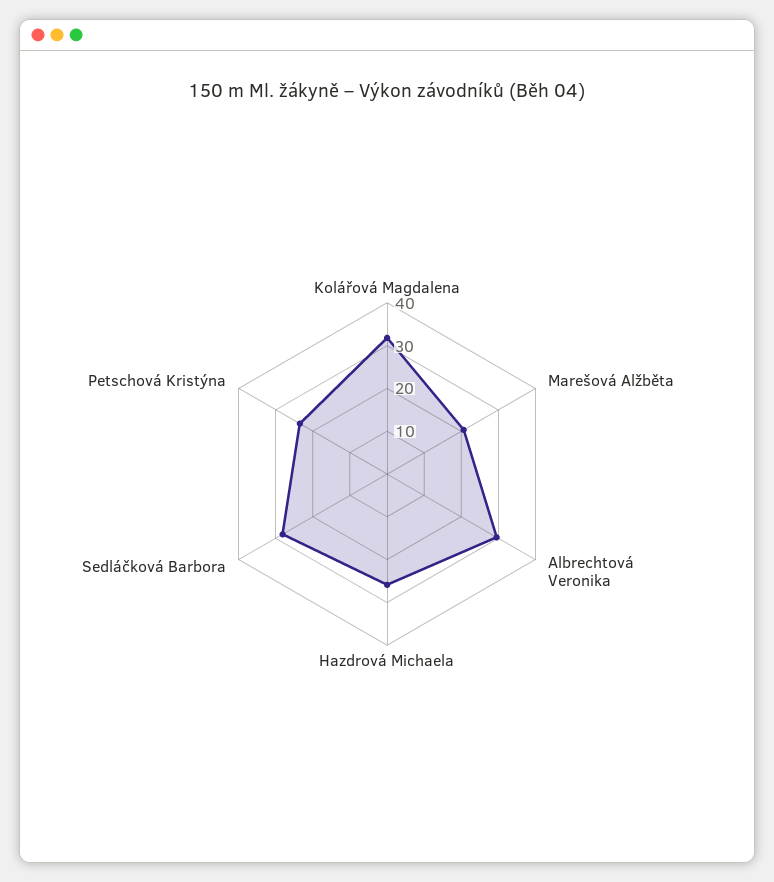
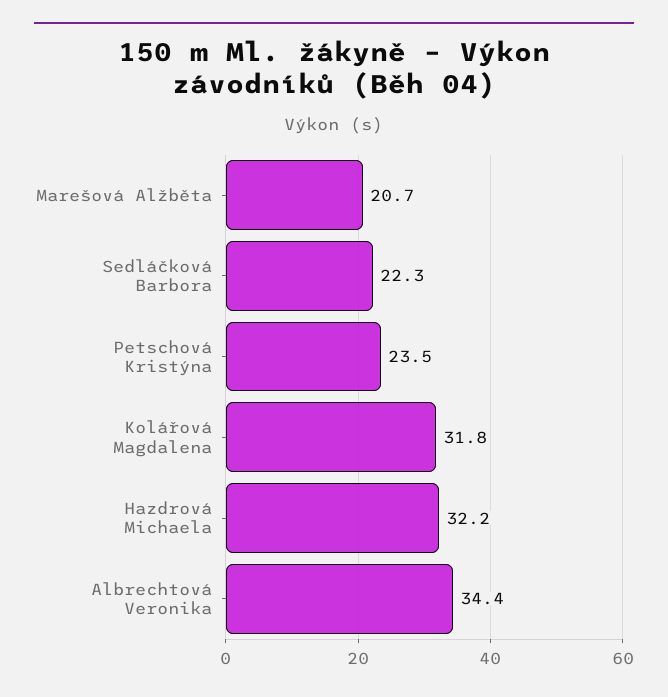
  {
    "Kolářová Magdalena": 31.8,
    "Marešová Alžběta": 20.7,
-   "Albrechtová Veronika": 30,
+   "Albrechtová Veronika": 34.4,
-   "Hazdrová Michaela": 26,
+   "Hazdrová Michaela": 32.2,
-   "Sedláčková Barbora": 28,
+   "Sedláčková Barbora": 22.3,
    "Petschová Kristýna": 23.5
  }

